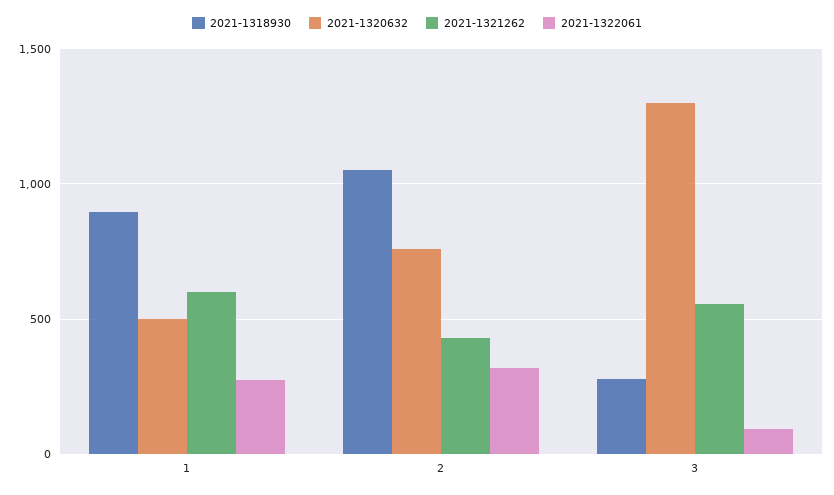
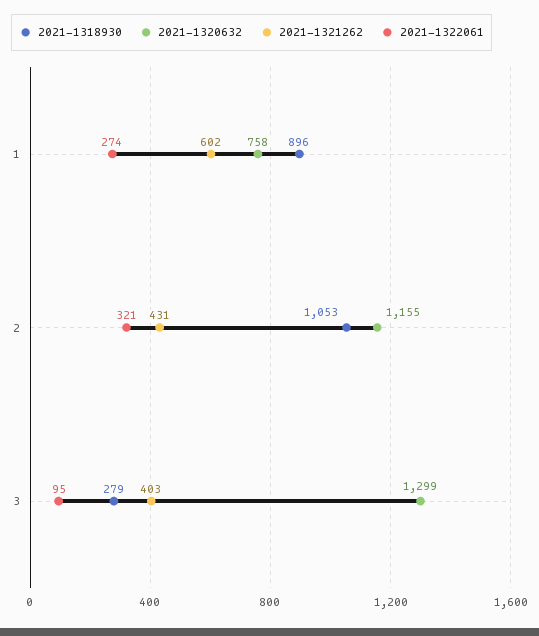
  {
    "2021-1318930": {
      "1": 896,
      "2": 1053,
      "3": 279
    },
    "2021-1320632": {
-     "1": 500,
+     "1": 758,
-     "2": 750,
+     "2": 1155,
      "3": 1299
    },
    "2021-1321262": {
      "1": 602,
      "2": 431,
-     "3": 550
+     "3": 403
    },
    "2021-1322061": {
      "1": 274,
      "2": 321,
      "3": 95
    }
  }

